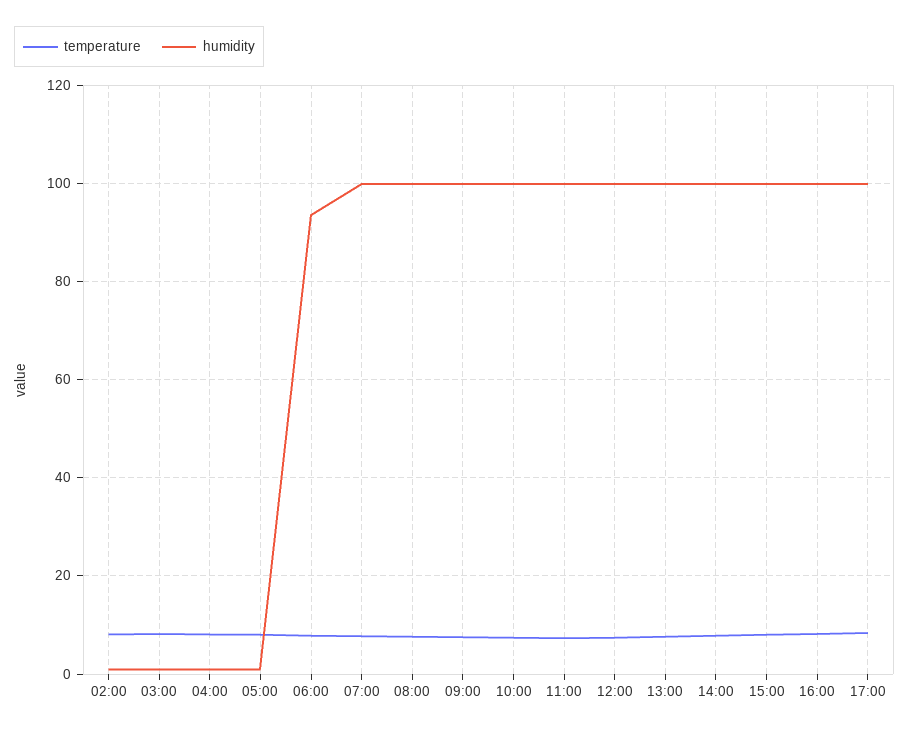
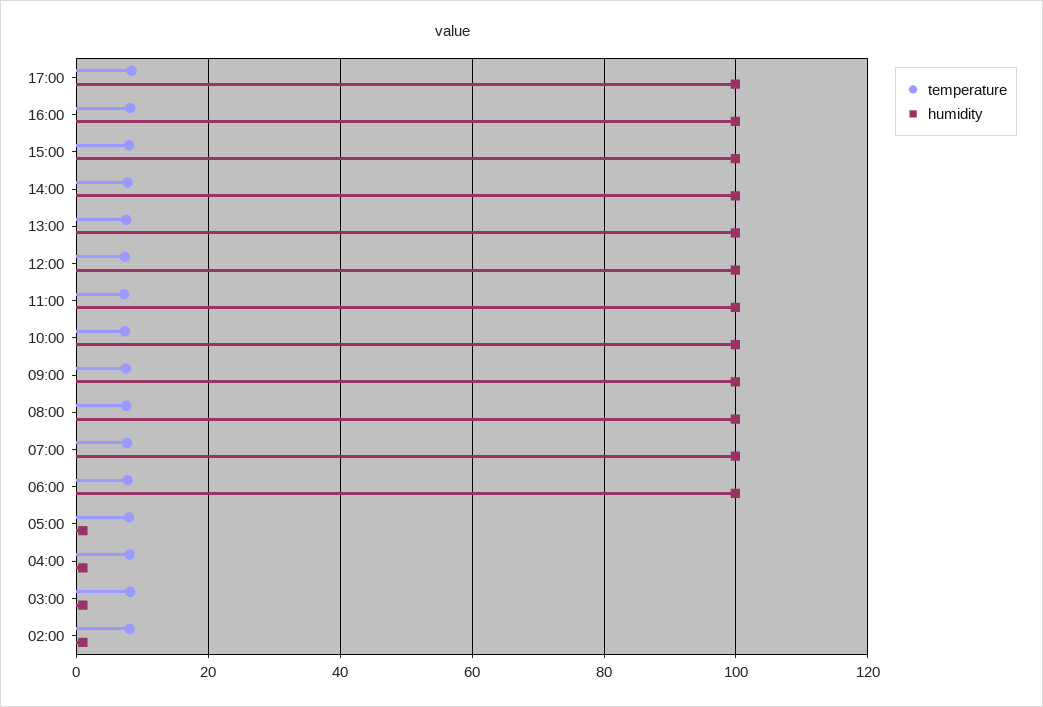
  {
    "temperature": {
      "02:00": 8,
      "03:00": 8,
      "04:00": 8,
      "05:00": 8,
      "06:00": 8,
      "07:00": 8,
      "08:00": 8,
      "09:00": 8,
      "10:00": 8,
      "11:00": 8,
      "12:00": 8,
      "13:00": 8,
      "14:00": 8,
      "15:00": 8,
      "16:00": 8,
      "17:00": 8
    },
    "humidity": {
      "02:00": 2,
      "03:00": 2,
      "04:00": 2,
      "05:00": 2,
-     "06:00": 94,
+     "06:00": 100,
      "07:00": 100,
      "08:00": 100,
      "09:00": 100,
      "10:00": 100,
      "11:00": 100,
      "12:00": 100,
      "13:00": 100,
      "14:00": 100,
      "15:00": 100,
      "16:00": 100,
      "17:00": 100
    }
  }

